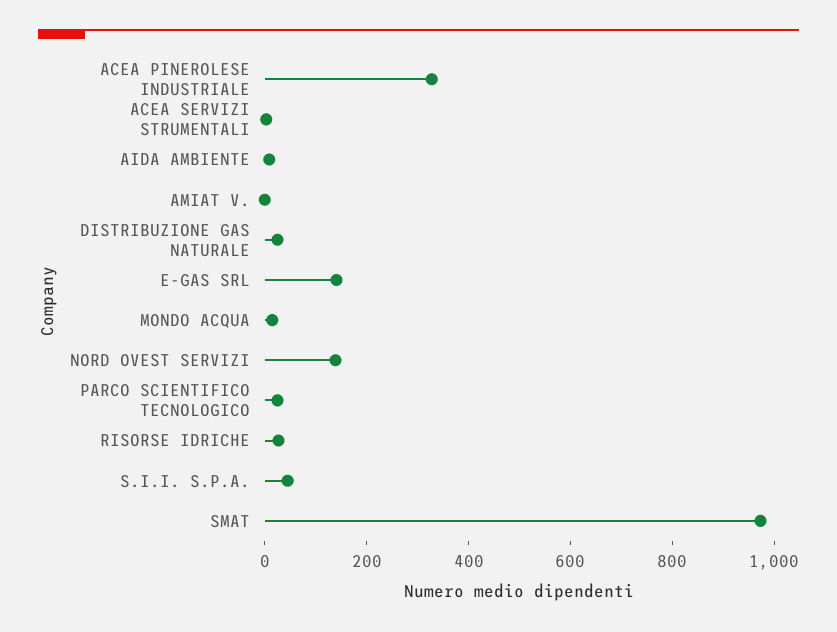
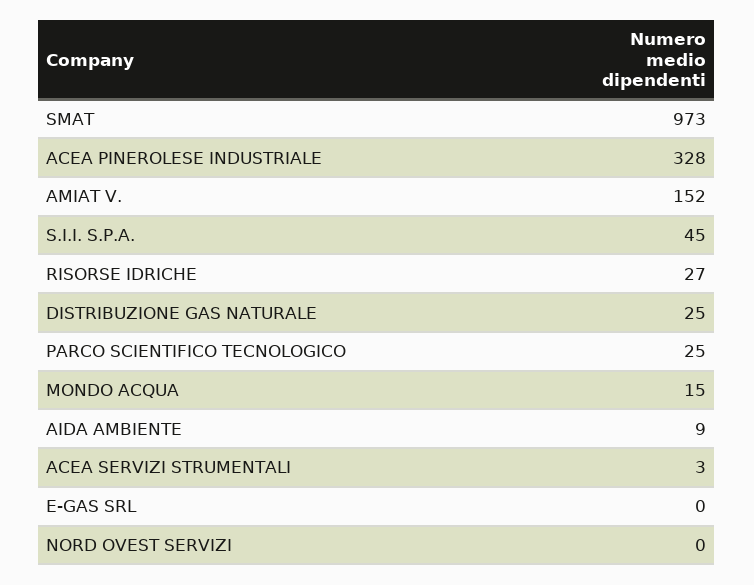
  {
    "ACEA PINEROLESE INDUSTRIALE": 328,
    "ACEA SERVIZI STRUMENTALI": 3,
    "AIDA AMBIENTE": 9,
-   "AMIAT V.": 0,
+   "AMIAT V.": 152,
    "DISTRIBUZIONE GAS NATURALE": 25,
-   "E-GAS SRL": 150,
+   "E-GAS SRL": 0,
    "MONDO ACQUA": 15,
-   "NORD OVEST SERVIZI": 150,
+   "NORD OVEST SERVIZI": 0,
    "PARCO SCIENTIFICO TECNOLOGICO": 25,
    "RISORSE IDRICHE": 27,
    "S.I.I. S.P.A.": 45,
    "SMAT": 973
  }

